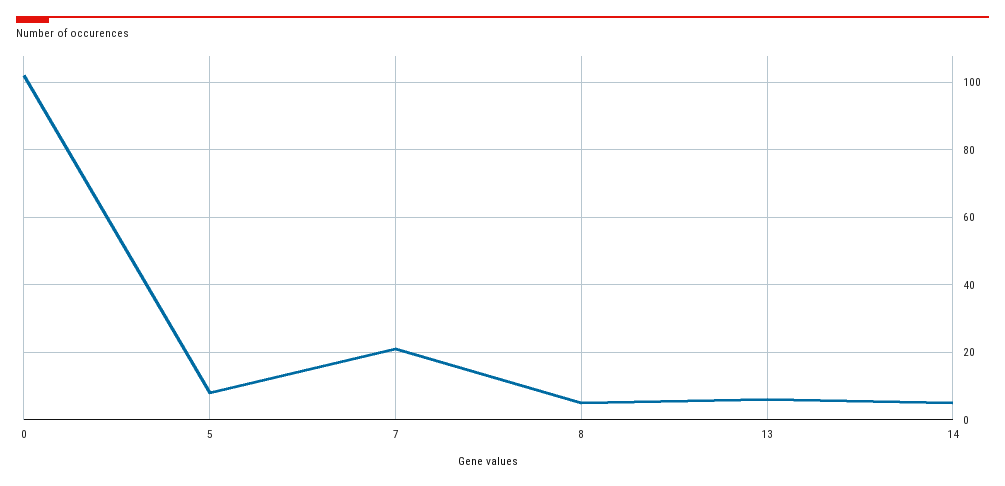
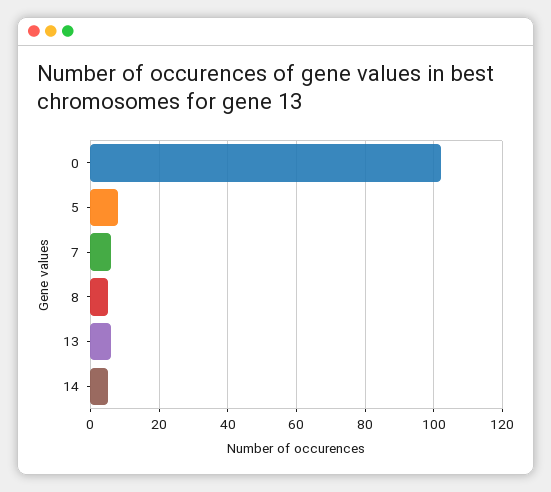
  {
    "0": 100,
    "5": 10,
-   "7": 20,
+   "7": 5,
    "8": 5,
    "13": 5,
    "14": 5
  }

